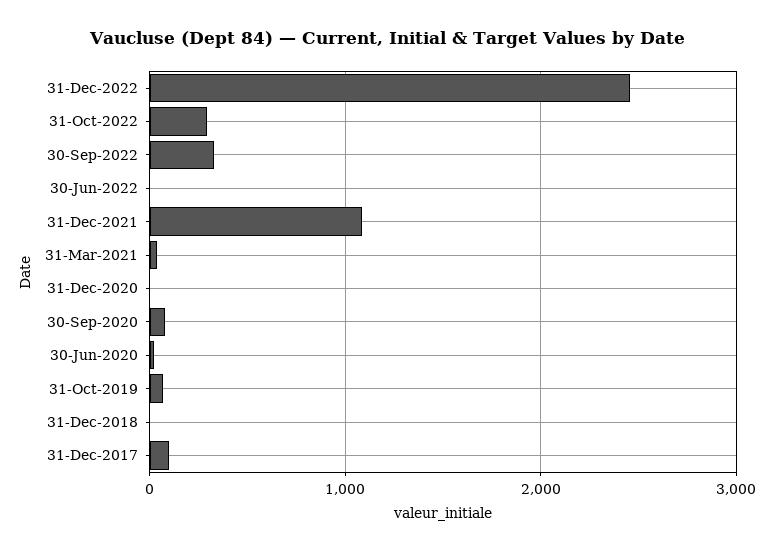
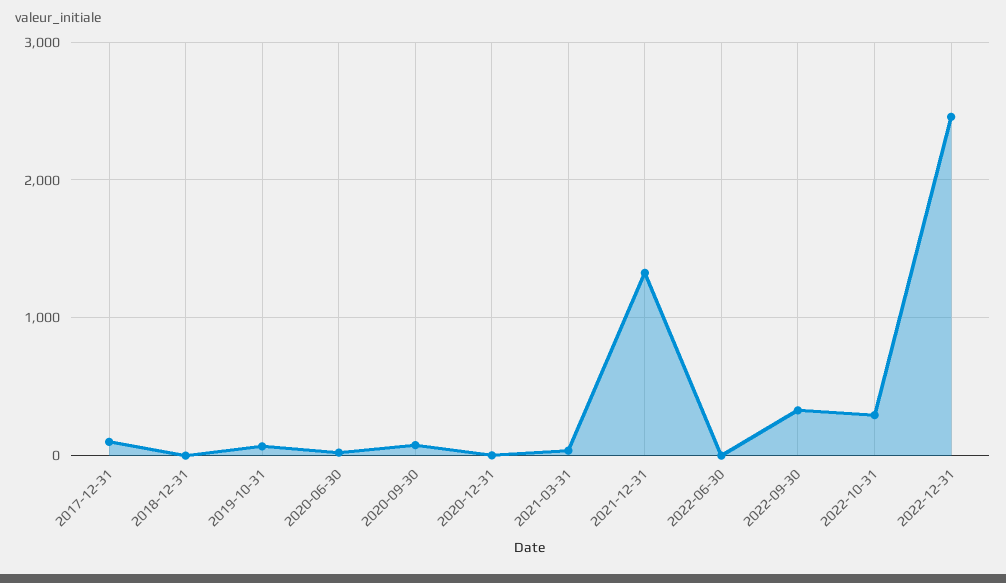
  {
    "31-Dec-2022": 2500,
    "31-Oct-2022": 300,
    "30-Sep-2022": 300,
    "30-Jun-2022": 0,
-   "31-Dec-2021": 1100,
+   "31-Dec-2021": 1300,
    "31-Mar-2021": 0,
    "31-Dec-2020": 0,
    "30-Sep-2020": 100,
    "30-Jun-2020": 0,
    "31-Oct-2019": 100,
    "31-Dec-2018": 0,
    "31-Dec-2017": 100
  }

